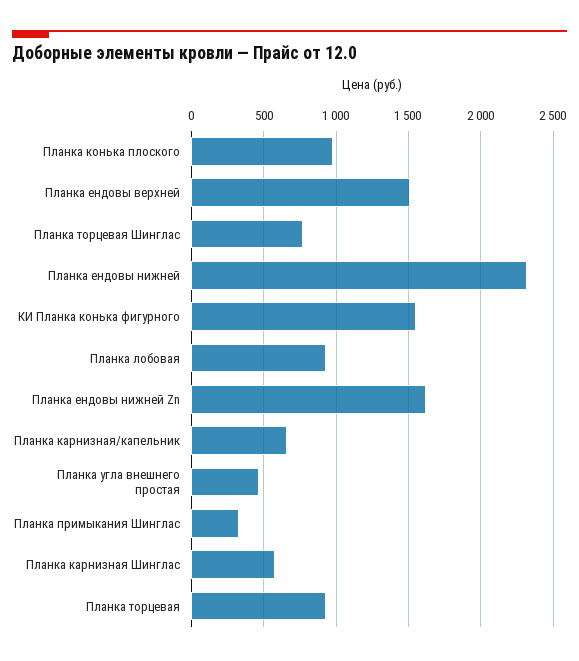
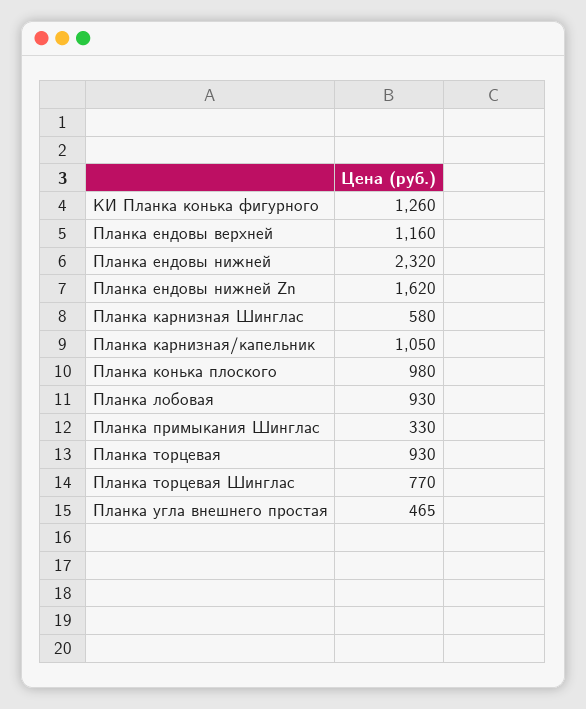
  {
    "Планка конька плоского": 980,
-   "Планка ендовы верхней": 1500,
+   "Планка ендовы верхней": 1160,
    "Планка торцевая Шинглас": 770,
    "Планка ендовы нижней": 2320,
-   "КИ Планка конька фигурного": 1550,
+   "КИ Планка конька фигурного": 1260,
    "Планка лобовая": 930,
    "Планка ендовы нижней Zn": 1620,
-   "Планка карнизная/капельник": 650,
+   "Планка карнизная/капельник": 1050,
    "Планка угла внешнего простая": 465,
    "Планка примыкания Шинглас": 330,
    "Планка карнизная Шинглас": 580,
    "Планка торцевая": 930
  }

